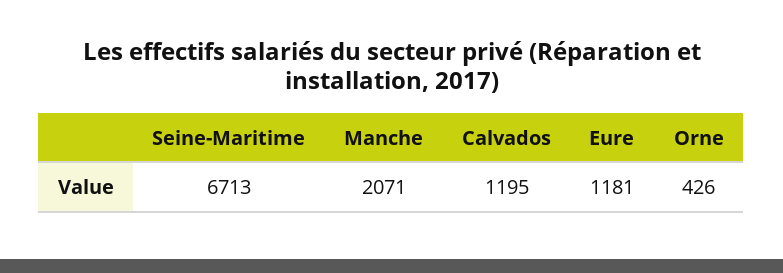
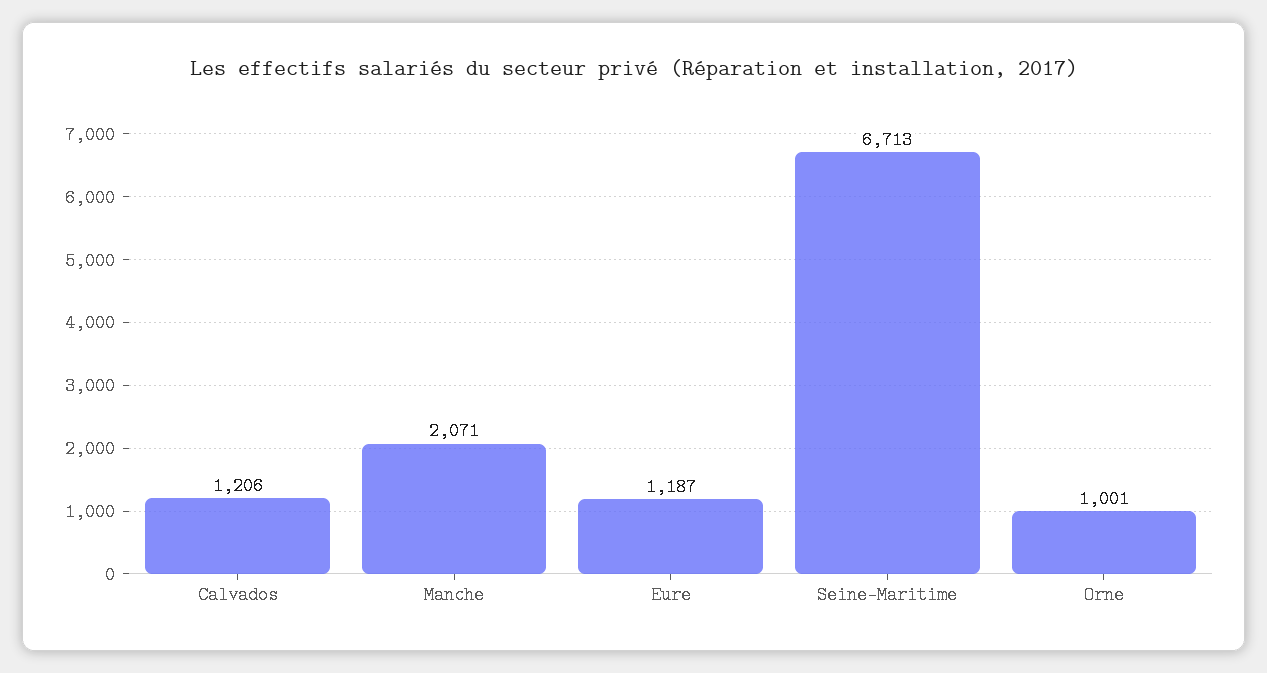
  {
    "Seine-Maritime": 6713,
    "Manche": 2071,
-   "Calvados": 1195,
+   "Calvados": 1206,
-   "Eure": 1181,
+   "Eure": 1187,
-   "Orne": 426
+   "Orne": 1001
  }

